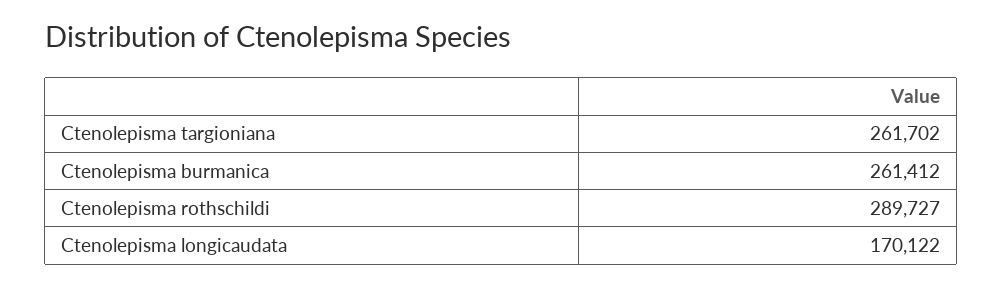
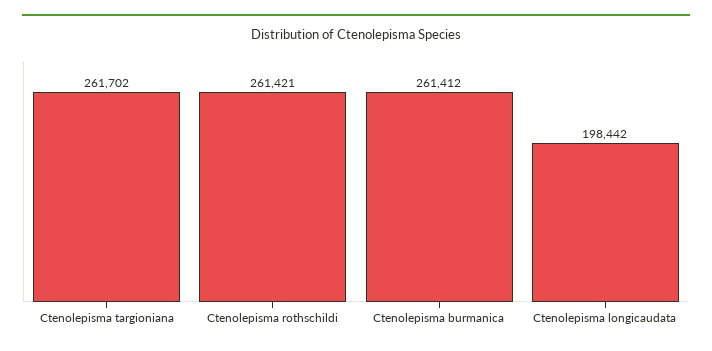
  {
    "Ctenolepisma targioniana": 261702,
    "Ctenolepisma burmanica": 261412,
-   "Ctenolepisma rothschildi": 289727,
+   "Ctenolepisma rothschildi": 261421,
-   "Ctenolepisma longicaudata": 170122
+   "Ctenolepisma longicaudata": 198442
  }

